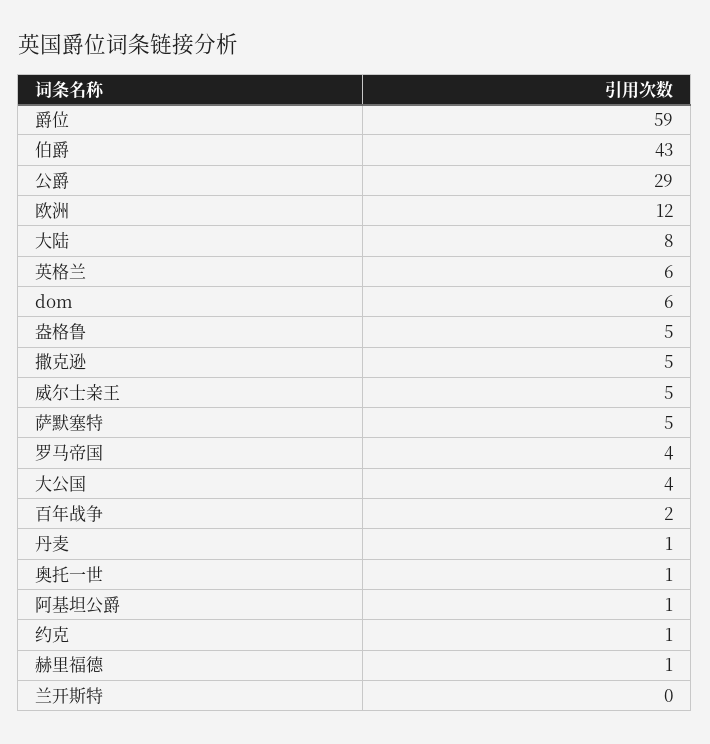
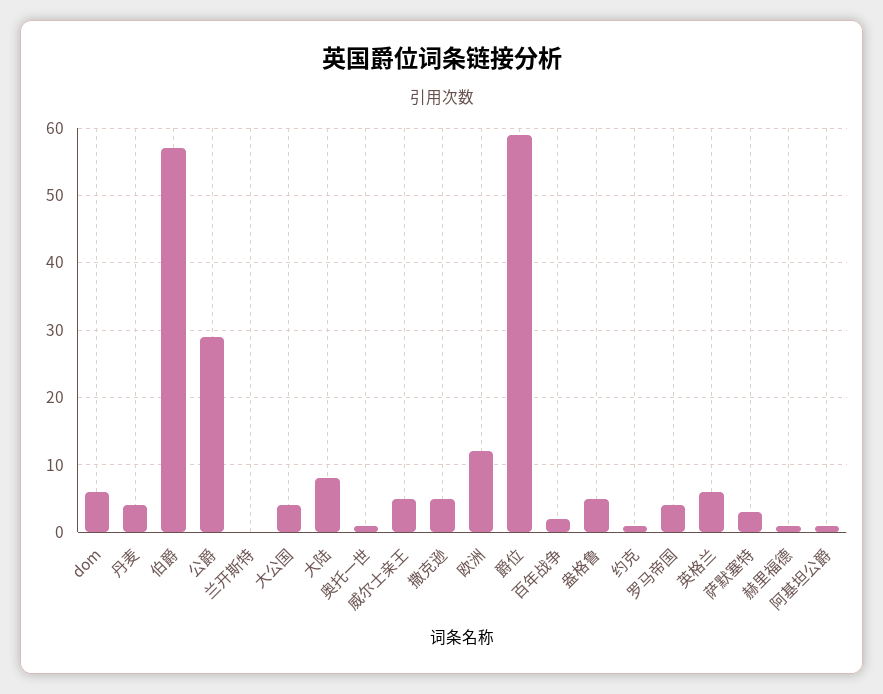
  {
    "爵位": 59,
-   "伯爵": 43,
+   "伯爵": 57,
    "公爵": 29,
    "欧洲": 12,
    "大陆": 8,
    "英格兰": 6,
    "dom": 6,
    "盎格鲁": 5,
    "撒克逊": 5,
    "威尔士亲王": 5,
-   "萨默塞特": 5,
+   "萨默塞特": 3,
    "罗马帝国": 4,
    "大公国": 4,
    "百年战争": 2,
-   "丹麦": 1,
+   "丹麦": 4,
    "奥托一世": 1,
    "阿基坦公爵": 1,
    "约克": 1,
    "赫里福德": 1,
    "兰开斯特": 0
  }

